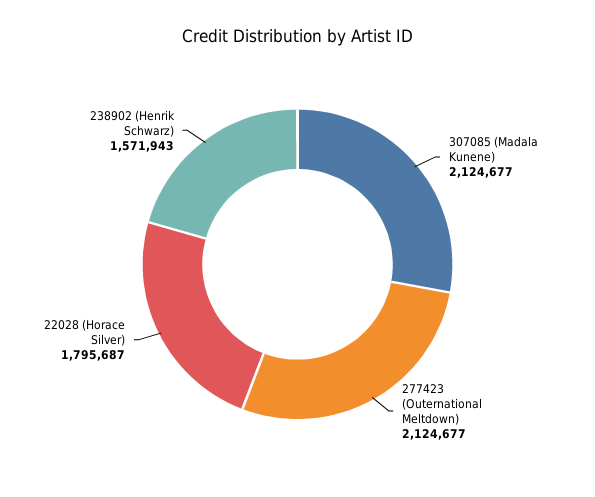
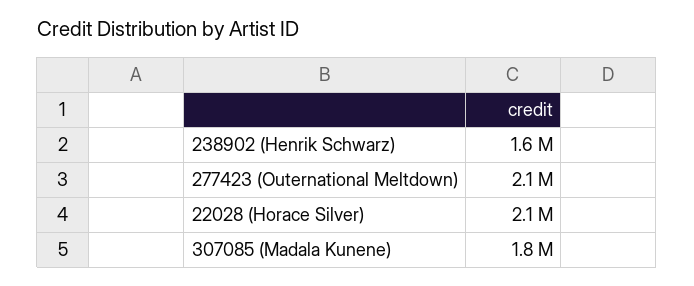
  {
-   "307085 (Madala Kunene)": 2124677,
+   "307085 (Madala Kunene)": 1800000,
    "277423 (Outernational Meltdown)": 2124677,
-   "22028 (Horace Silver)": 1795687,
+   "22028 (Horace Silver)": 2100000,
    "238902 (Henrik Schwarz)": 1571943
  }

